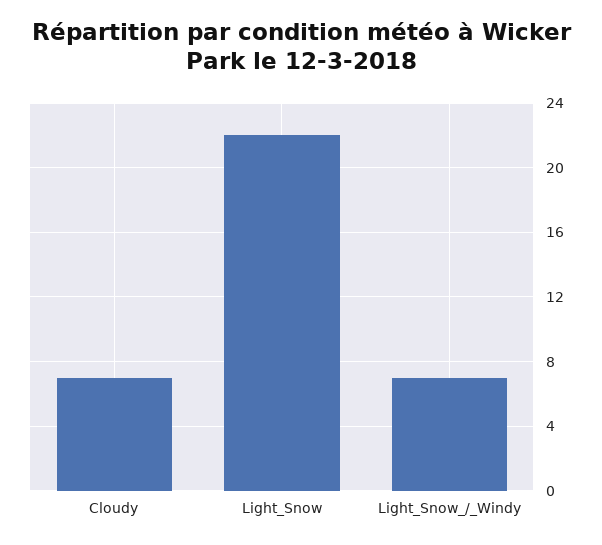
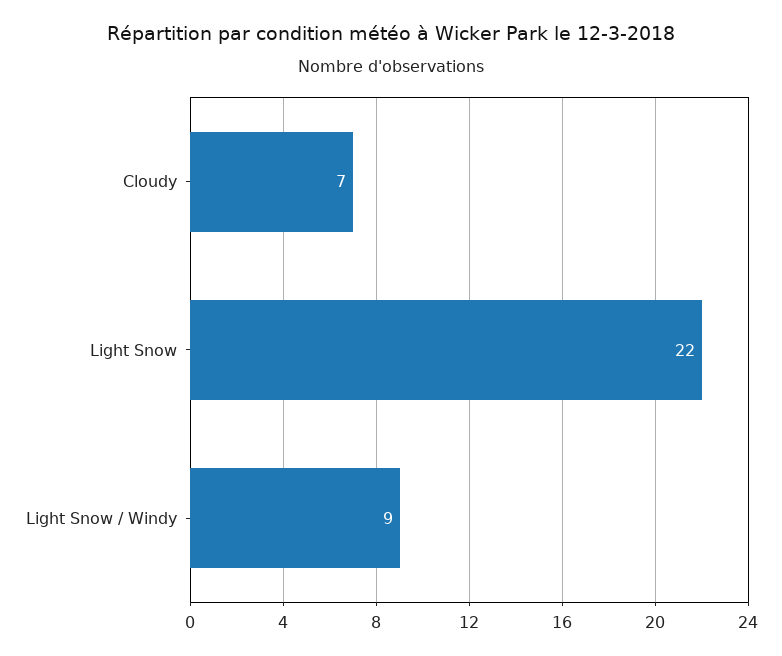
  {
    "Cloudy": 7,
    "Light_Snow": 22,
-   "Light_Snow_/_Windy": 7
+   "Light_Snow_/_Windy": 9
  }

